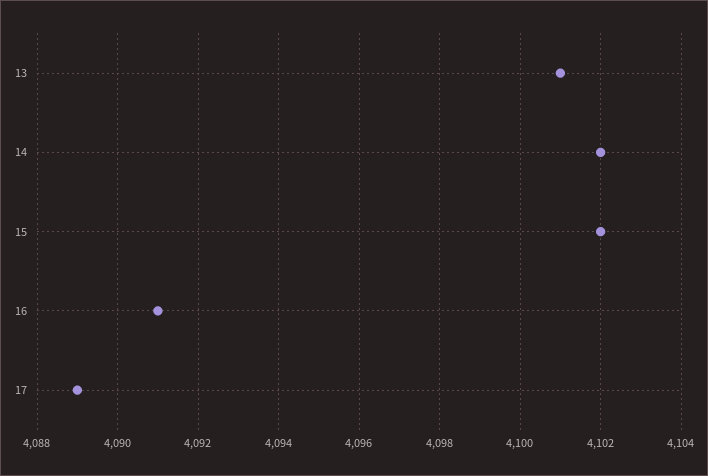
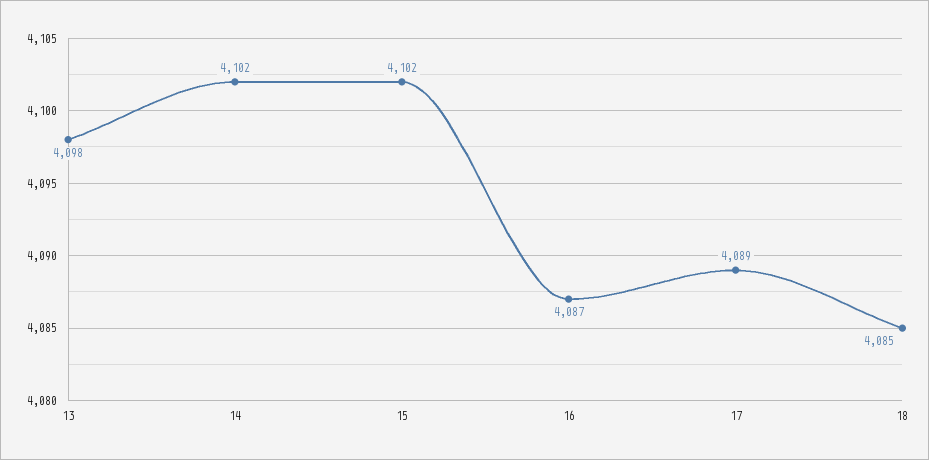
  {
-   "13": 4101,
+   "13": 4098,
    "14": 4102,
    "15": 4102,
-   "16": 4091,
+   "16": 4087,
-   "17": 4089
+   "17": 4089,
+   "18": 4085
  }

